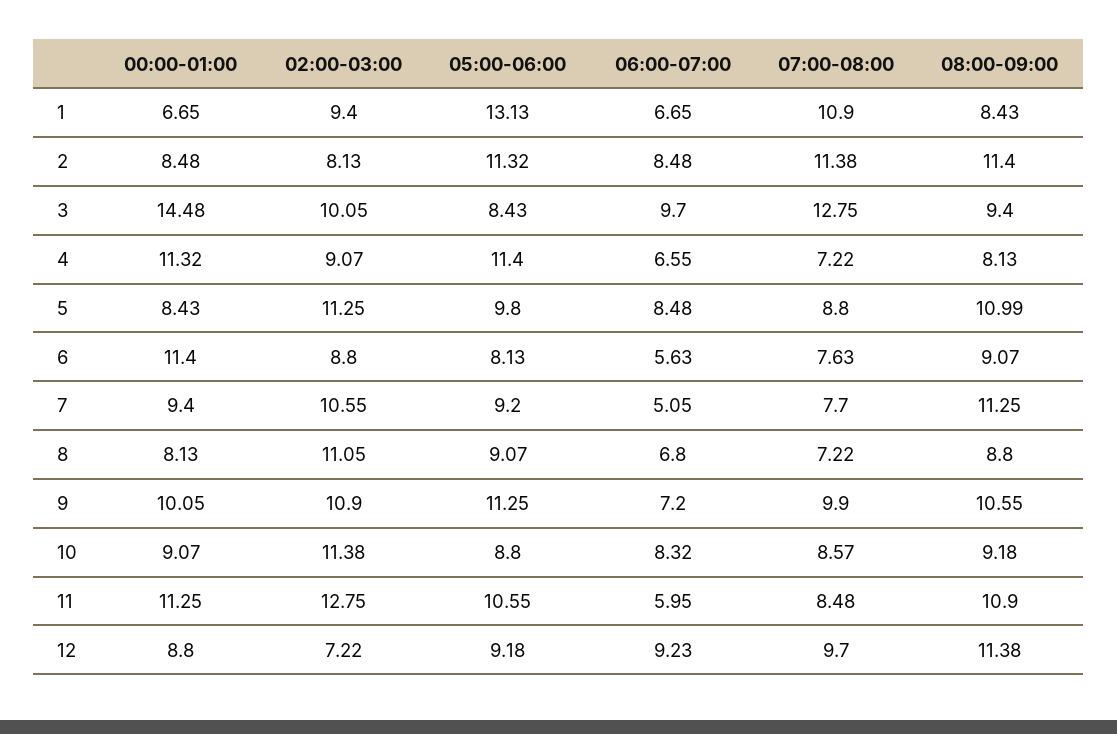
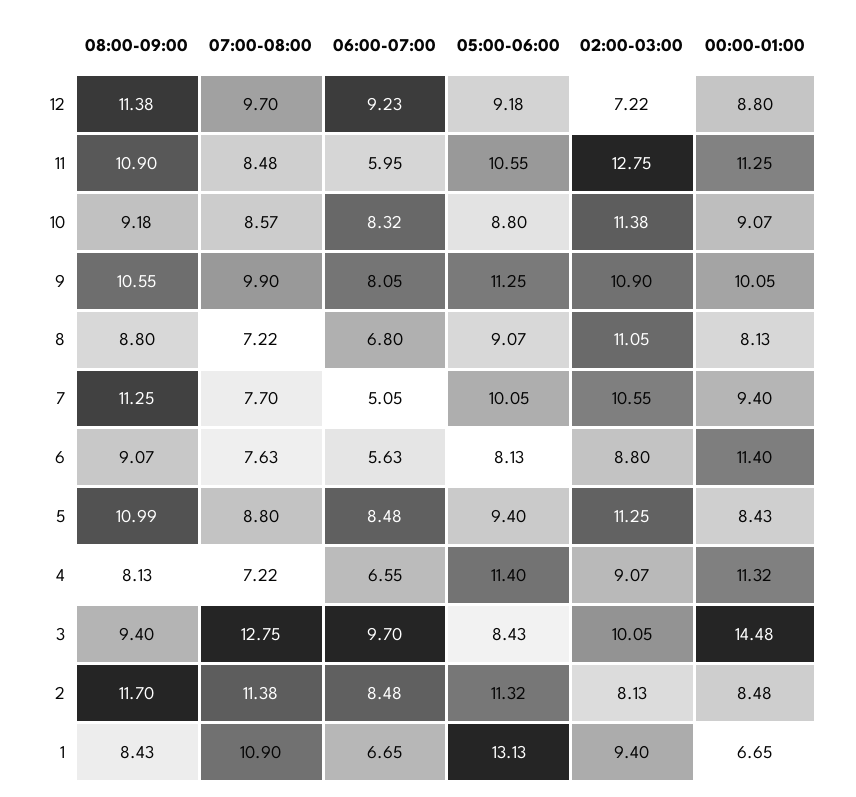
  {
    "00:00-01:00": {
      "1": 6.65,
      "2": 8.48,
      "3": 14.48,
      "4": 11.32,
      "5": 8.43,
      "6": 11.4,
      "7": 9.4,
      "8": 8.13,
      "9": 10.05,
      "10": 9.07,
      "11": 11.25,
      "12": 8.8
    },
    "02:00-03:00": {
      "1": 9.4,
      "2": 8.13,
      "3": 10.05,
      "4": 9.07,
      "5": 11.25,
      "6": 8.8,
      "7": 10.55,
      "8": 11.05,
      "9": 10.9,
      "10": 11.38,
      "11": 12.75,
      "12": 7.22
    },
    "05:00-06:00": {
      "1": 13.13,
      "2": 11.32,
      "3": 8.43,
      "4": 11.4,
-     "5": 9.8,
+     "5": 9.4,
      "6": 8.13,
-     "7": 9.2,
+     "7": 10.05,
      "8": 9.07,
      "9": 11.25,
      "10": 8.8,
      "11": 10.55,
      "12": 9.18
    },
    "06:00-07:00": {
      "1": 6.65,
      "2": 8.48,
      "3": 9.7,
      "4": 6.55,
      "5": 8.48,
      "6": 5.63,
      "7": 5.05,
      "8": 6.8,
-     "9": 7.2,
+     "9": 8.05,
      "10": 8.32,
      "11": 5.95,
      "12": 9.23
    },
    "07:00-08:00": {
      "1": 10.9,
      "2": 11.38,
      "3": 12.75,
      "4": 7.22,
      "5": 8.8,
      "6": 7.63,
      "7": 7.7,
      "8": 7.22,
      "9": 9.9,
      "10": 8.57,
      "11": 8.48,
      "12": 9.7
    },
    "08:00-09:00": {
      "1": 8.43,
-     "2": 11.4,
+     "2": 11.7,
      "3": 9.4,
      "4": 8.13,
      "5": 10.99,
      "6": 9.07,
      "7": 11.25,
      "8": 8.8,
      "9": 10.55,
      "10": 9.18,
      "11": 10.9,
      "12": 11.38
    }
  }

